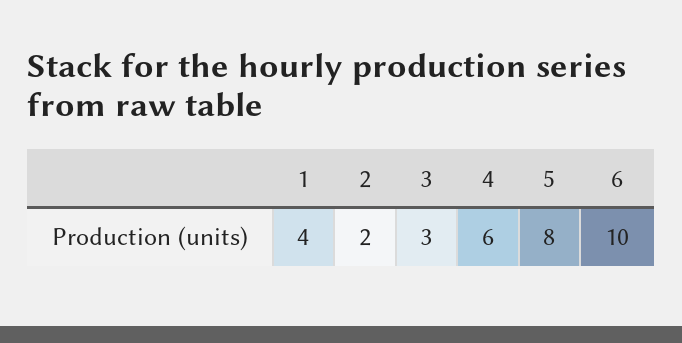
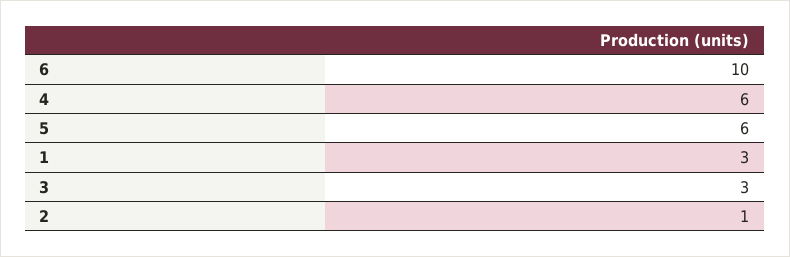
  {
-   "1": 4,
+   "1": 3,
-   "2": 2,
+   "2": 1,
    "3": 3,
    "4": 6,
-   "5": 8,
+   "5": 6,
    "6": 10
  }

